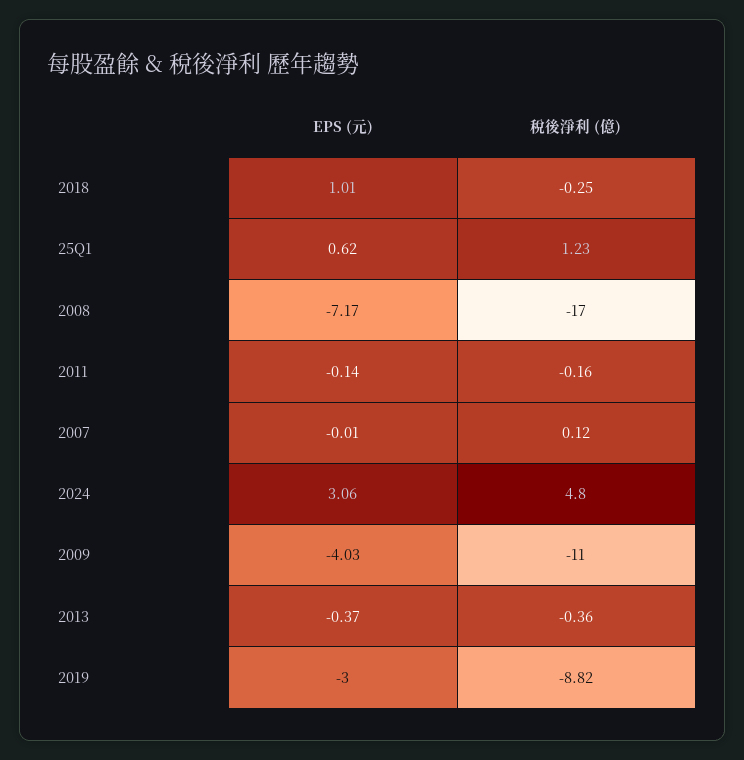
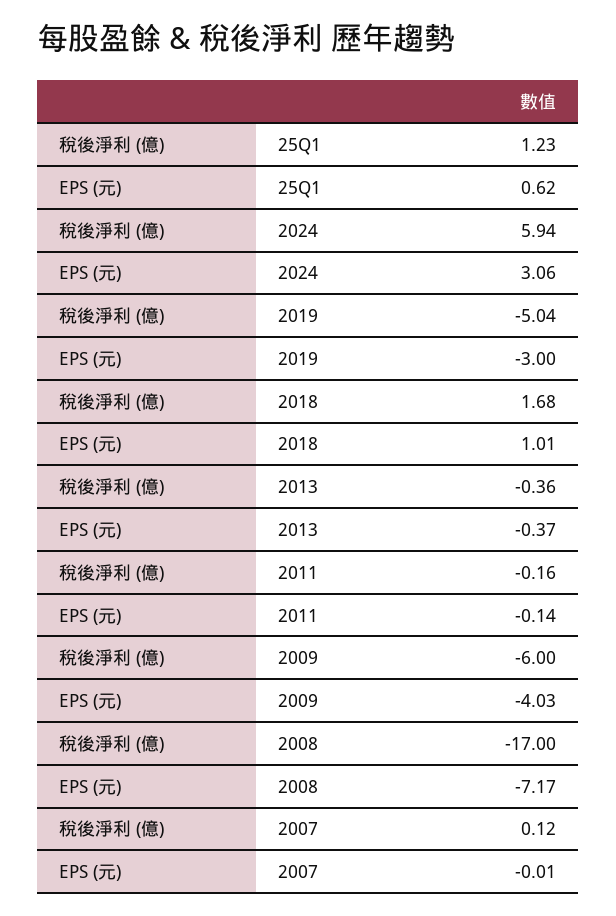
  {
    "EPS (元)": {
      "2018": 1.01,
      "25Q1": 0.62,
      "2008": -7.17,
      "2011": -0.14,
      "2007": -0.01,
      "2024": 3.06,
      "2009": -4.03,
      "2013": -0.37,
      "2019": -3
    },
    "稅後淨利 (億)": {
-     "2018": -0.25,
+     "2018": 1.68,
      "25Q1": 1.23,
      "2008": -17,
      "2011": -0.16,
      "2007": 0.12,
-     "2024": 4.8,
+     "2024": 5.94,
-     "2009": -11,
+     "2009": -6,
      "2013": -0.36,
-     "2019": -8.82
+     "2019": -5.04
    }
  }

